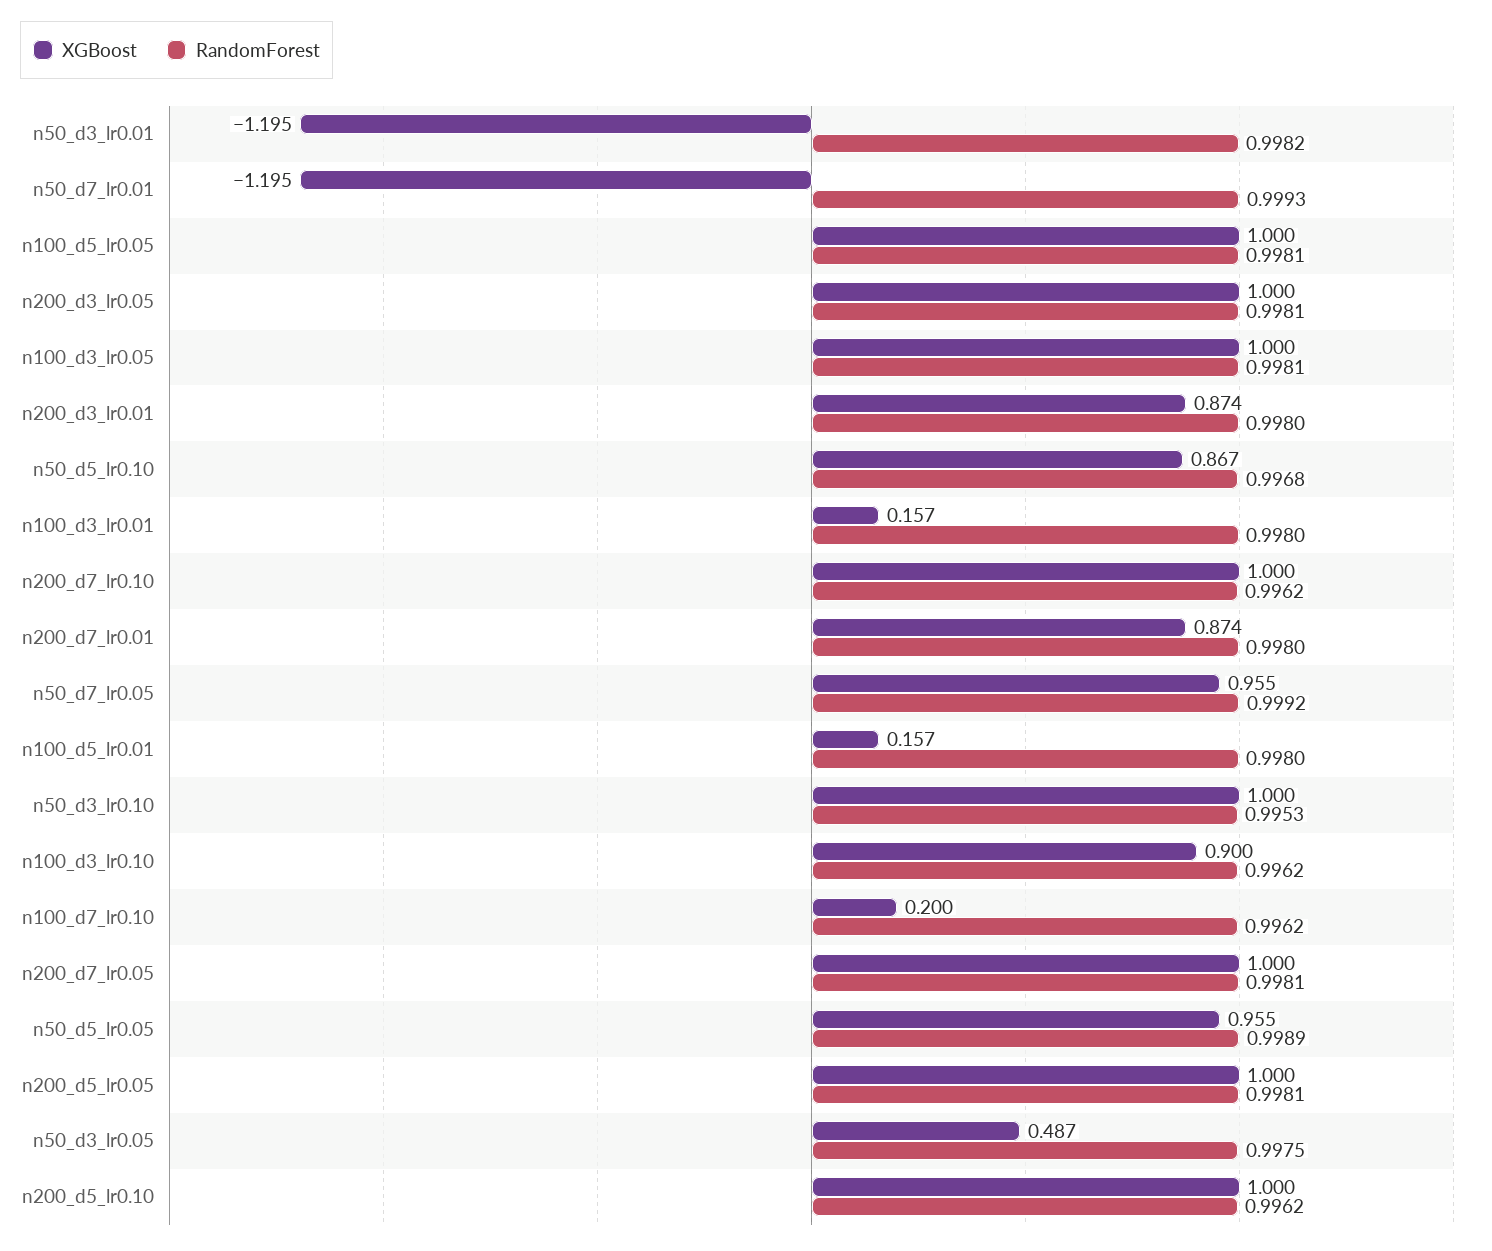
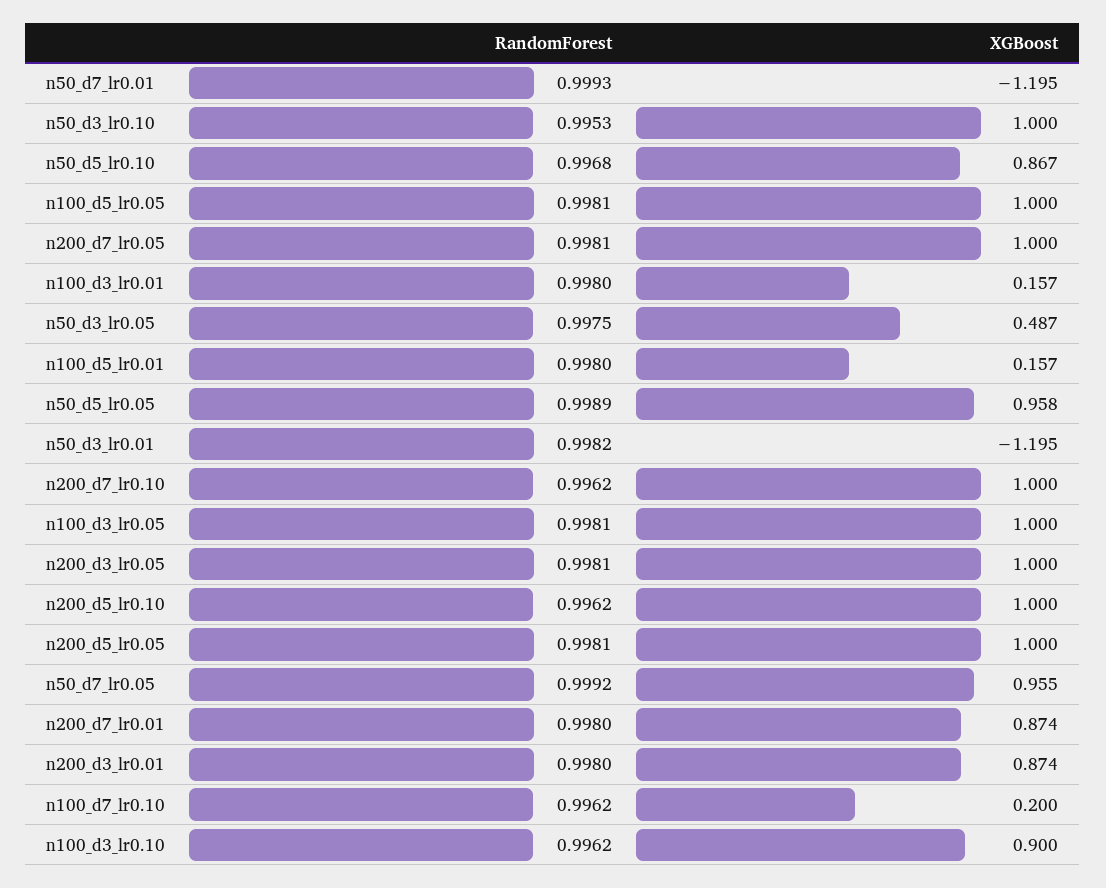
  {
    "XGBoost": {
      "n50_d3_lr0.01": -1.195,
      "n50_d7_lr0.01": -1.195,
      "n100_d5_lr0.05": 1,
      "n200_d3_lr0.05": 1,
      "n100_d3_lr0.05": 1,
      "n200_d3_lr0.01": 0.874,
      "n50_d5_lr0.10": 0.867,
      "n100_d3_lr0.01": 0.157,
      "n200_d7_lr0.10": 1,
      "n200_d7_lr0.01": 0.874,
      "n50_d7_lr0.05": 0.955,
      "n100_d5_lr0.01": 0.157,
      "n50_d3_lr0.10": 1,
      "n100_d3_lr0.10": 0.9,
      "n100_d7_lr0.10": 0.2,
      "n200_d7_lr0.05": 1,
-     "n50_d5_lr0.05": 0.955,
+     "n50_d5_lr0.05": 0.958,
      "n200_d5_lr0.05": 1,
      "n50_d3_lr0.05": 0.487,
      "n200_d5_lr0.10": 1
    },
    "RandomForest": {
      "n50_d3_lr0.01": 0.9982,
      "n50_d7_lr0.01": 0.9993,
      "n100_d5_lr0.05": 0.9981,
      "n200_d3_lr0.05": 0.9981,
      "n100_d3_lr0.05": 0.9981,
      "n200_d3_lr0.01": 0.998,
      "n50_d5_lr0.10": 0.9968,
      "n100_d3_lr0.01": 0.998,
      "n200_d7_lr0.10": 0.9962,
      "n200_d7_lr0.01": 0.998,
      "n50_d7_lr0.05": 0.9992,
      "n100_d5_lr0.01": 0.998,
      "n50_d3_lr0.10": 0.9953,
      "n100_d3_lr0.10": 0.9962,
      "n100_d7_lr0.10": 0.9962,
      "n200_d7_lr0.05": 0.9981,
      "n50_d5_lr0.05": 0.9989,
      "n200_d5_lr0.05": 0.9981,
      "n50_d3_lr0.05": 0.9975,
      "n200_d5_lr0.10": 0.9962
    }
  }

